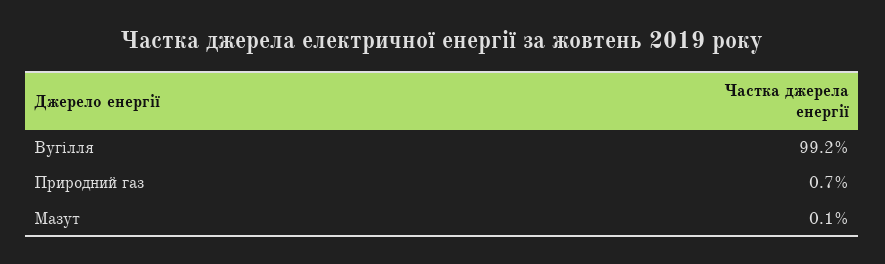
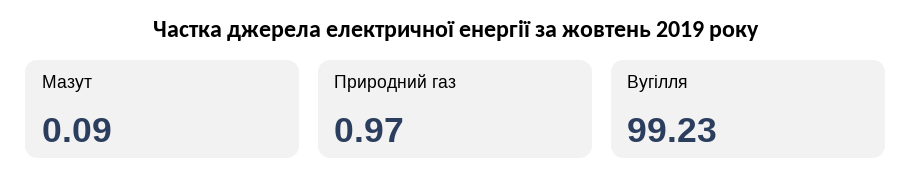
  {
    "Вугілля": 99.23,
-   "Природний газ": 0.7,
+   "Природний газ": 0.97,
    "Мазут": 0.09
  }

